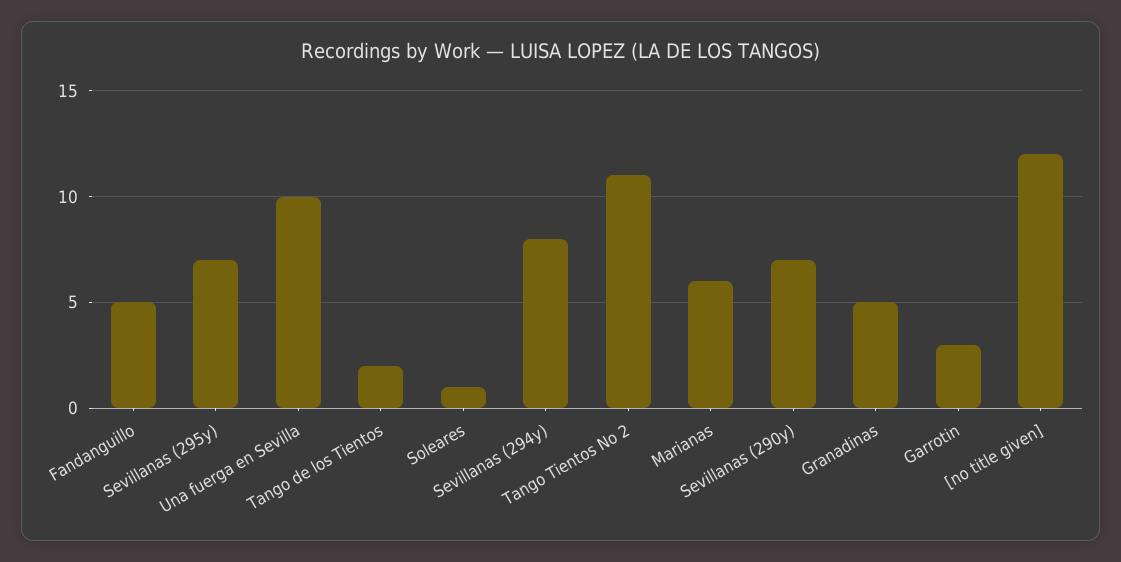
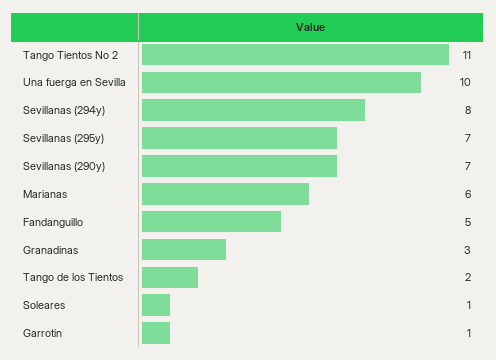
  {
    "Fandanguillo": 5,
    "Sevillanas (295y)": 7,
    "Una fuerga en Sevilla": 10,
    "Tango de los Tientos": 2,
    "Soleares": 1,
    "Sevillanas (294y)": 8,
    "Tango Tientos No 2": 11,
    "Marianas": 6,
    "Sevillanas (290y)": 7,
-   "Granadinas": 5,
+   "Granadinas": 3,
-   "Garrotin": 3,
+   "Garrotin": 1
-   "[no title given]": 12
  }

